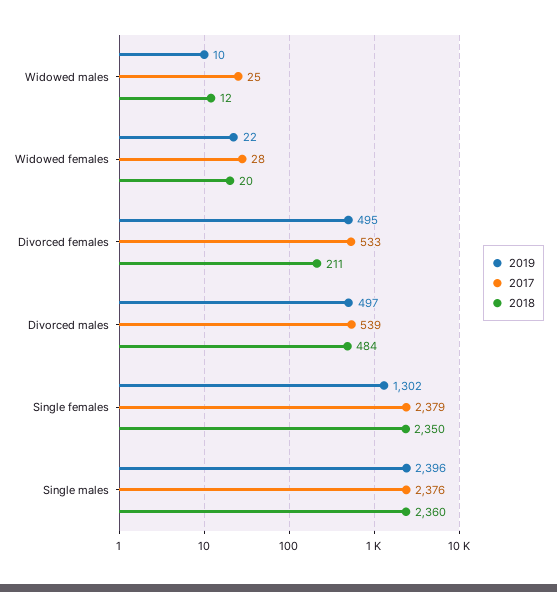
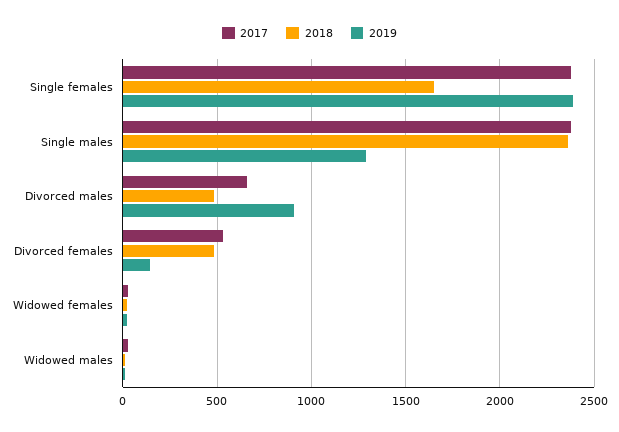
  {
    "2019": {
      "Widowed males": 10,
      "Widowed females": 22,
-     "Divorced females": 495,
+     "Divorced females": 150,
-     "Divorced males": 497,
+     "Divorced males": 900,
-     "Single females": 1302,
+     "Single females": 2400,
-     "Single males": 2396
+     "Single males": 1300
    },
    "2017": {
      "Widowed males": 25,
      "Widowed females": 28,
      "Divorced females": 533,
-     "Divorced males": 539,
+     "Divorced males": 650,
      "Single females": 2379,
      "Single males": 2376
    },
    "2018": {
      "Widowed males": 12,
      "Widowed females": 20,
-     "Divorced females": 211,
+     "Divorced females": 500,
      "Divorced males": 484,
-     "Single females": 2350,
+     "Single females": 1650,
      "Single males": 2360
    }
  }

